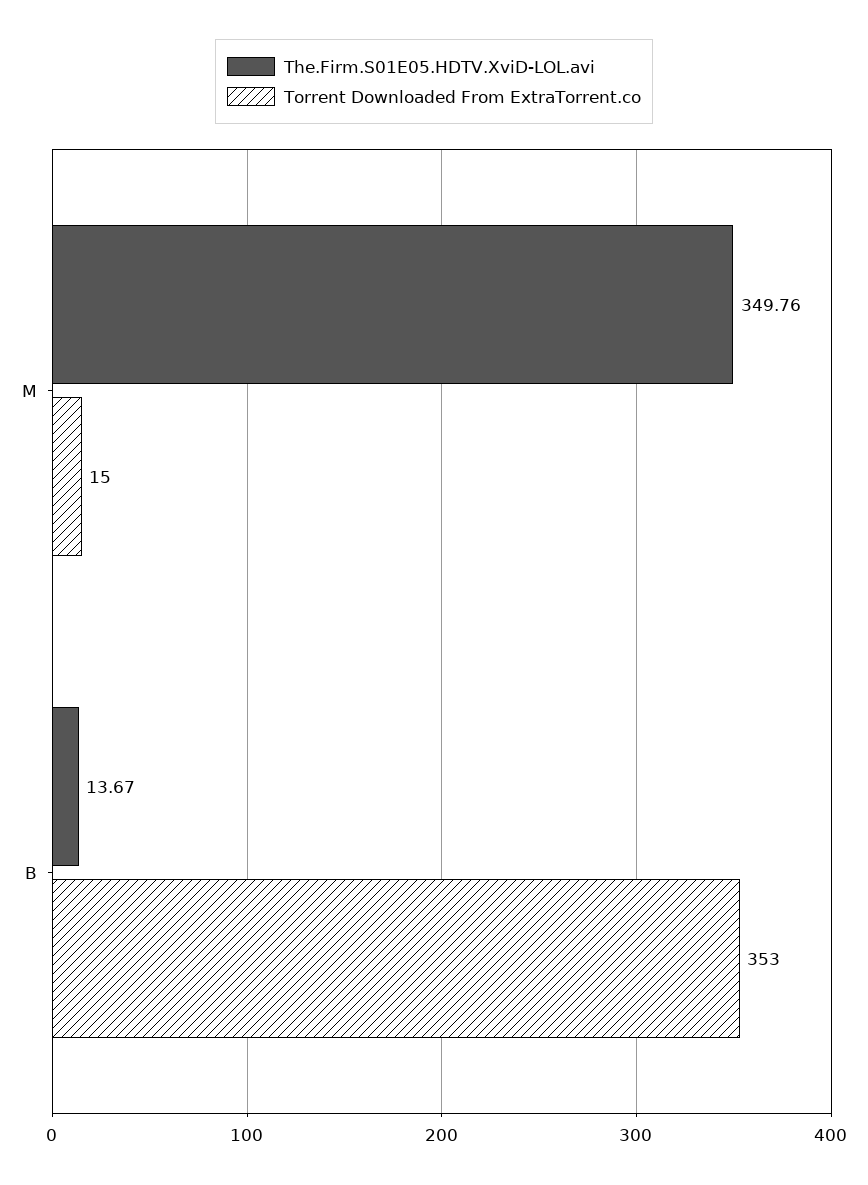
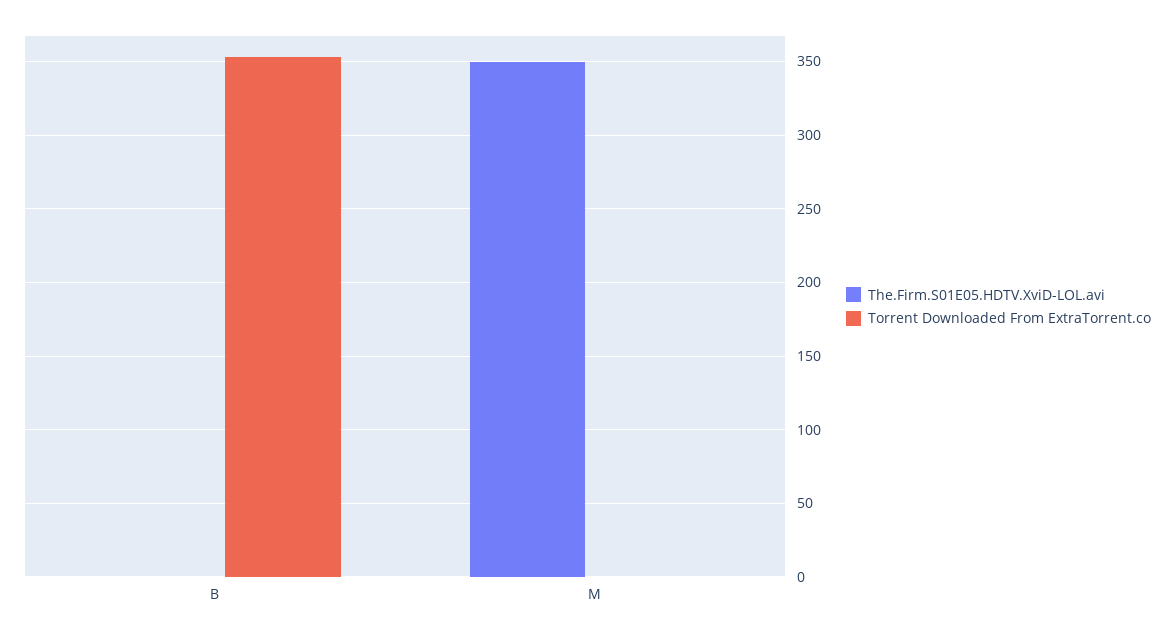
  {
    "The.Firm.S01E05.HDTV.XviD-LOL.avi": {
      "M": 349.76,
-     "B": 13.67
+     "B": 0
    },
    "Torrent Downloaded From ExtraTorrent.co": {
-     "M": 15,
+     "M": 0,
      "B": 353
    }
  }

